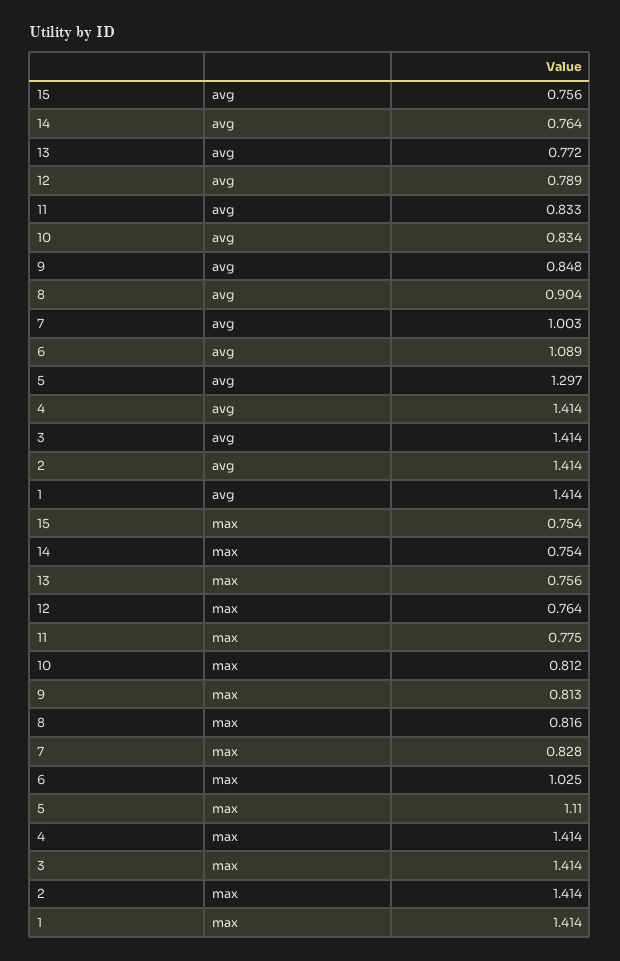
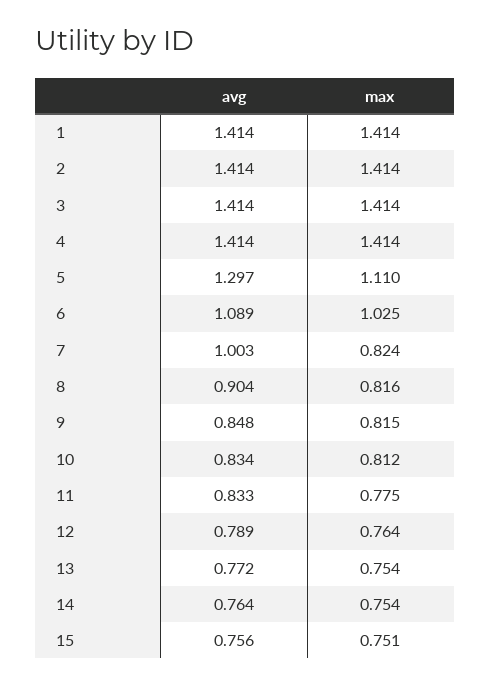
  {
    "15": {
      "avg": 0.756,
-     "max": 0.754
+     "max": 0.751
    },
    "14": {
      "avg": 0.764,
      "max": 0.754
    },
    "13": {
      "avg": 0.772,
-     "max": 0.756
+     "max": 0.754
    },
    "12": {
      "avg": 0.789,
      "max": 0.764
    },
    "11": {
      "avg": 0.833,
      "max": 0.775
    },
    "10": {
      "avg": 0.834,
      "max": 0.812
    },
    "9": {
      "avg": 0.848,
-     "max": 0.813
+     "max": 0.815
    },
    "8": {
      "avg": 0.904,
      "max": 0.816
    },
    "7": {
      "avg": 1.003,
-     "max": 0.828
+     "max": 0.824
    },
    "6": {
      "avg": 1.089,
      "max": 1.025
    },
    "5": {
      "avg": 1.297,
      "max": 1.11
    },
    "4": {
      "avg": 1.414,
      "max": 1.414
    },
    "3": {
      "avg": 1.414,
      "max": 1.414
    },
    "2": {
      "avg": 1.414,
      "max": 1.414
    },
    "1": {
      "avg": 1.414,
      "max": 1.414
    }
  }

